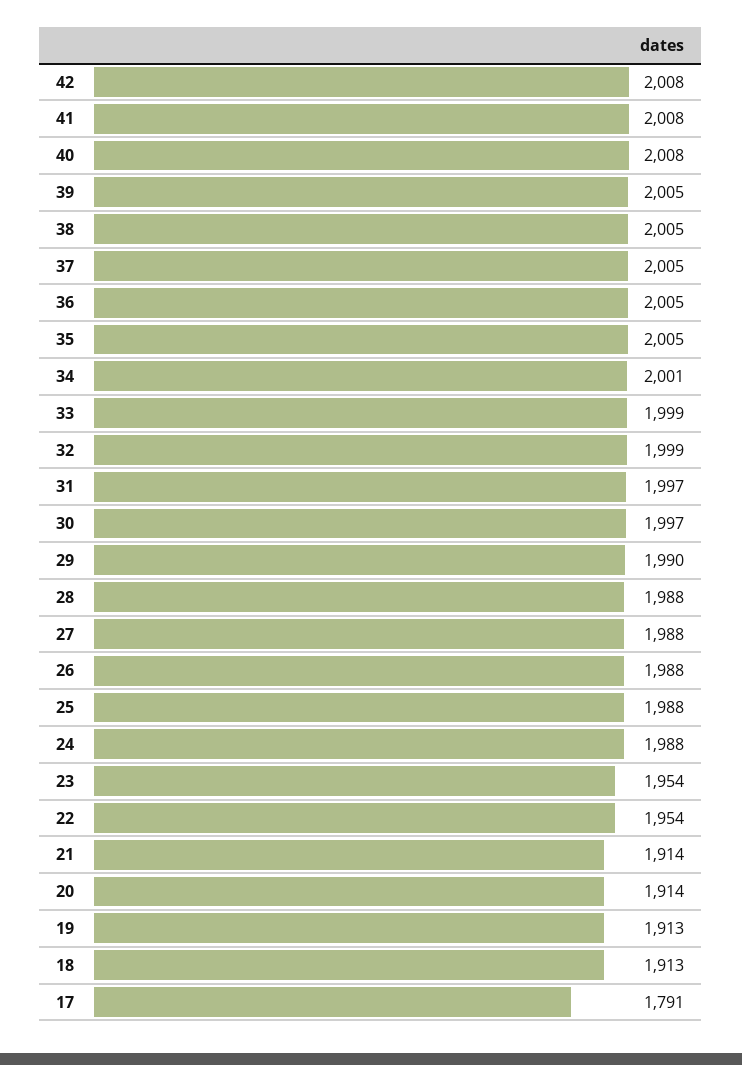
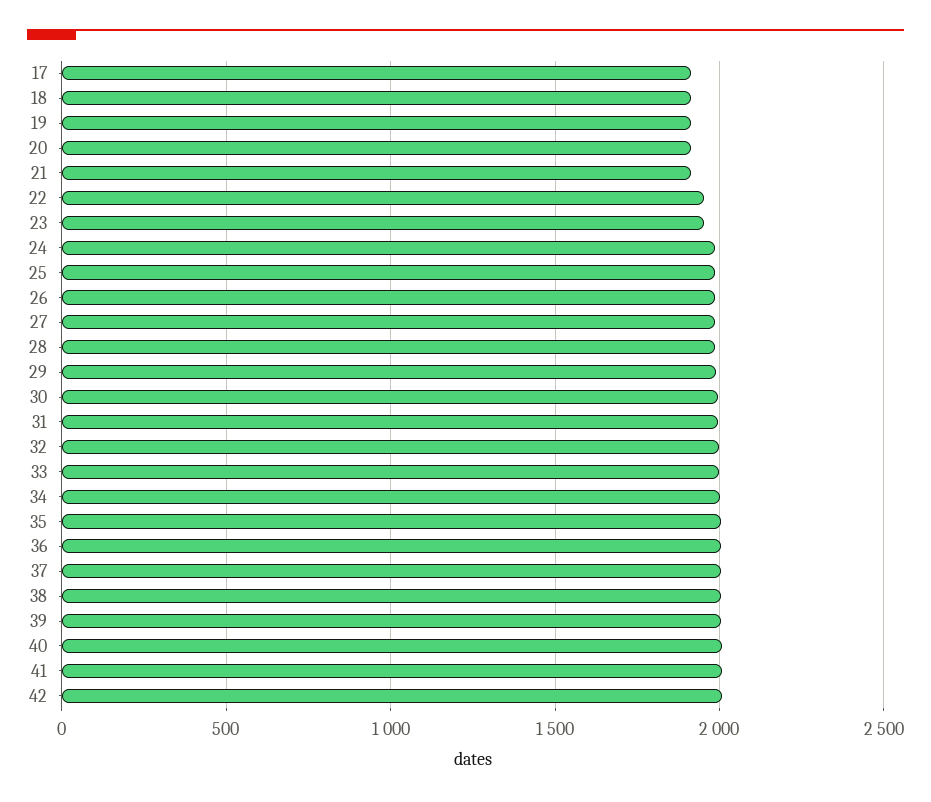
  {
    "42": 2008,
    "41": 2008,
    "40": 2008,
    "39": 2005,
    "38": 2005,
    "37": 2005,
    "36": 2005,
    "35": 2005,
    "34": 2001,
    "33": 1999,
    "32": 1999,
    "31": 1997,
    "30": 1997,
    "29": 1990,
    "28": 1988,
    "27": 1988,
    "26": 1988,
    "25": 1988,
    "24": 1988,
    "23": 1954,
    "22": 1954,
    "21": 1914,
    "20": 1914,
    "19": 1913,
    "18": 1913,
-   "17": 1791
+   "17": 1900
  }

